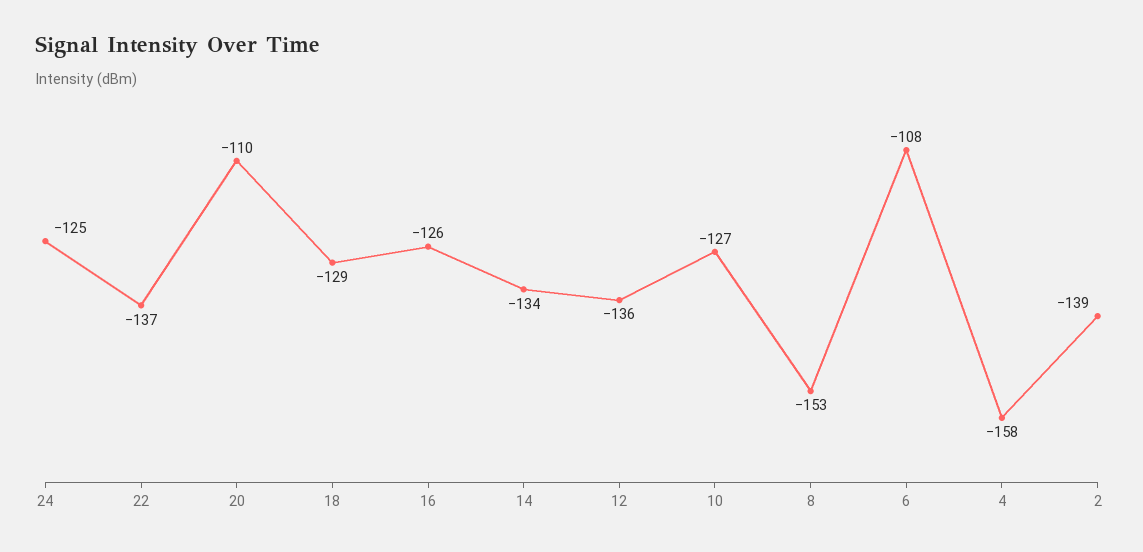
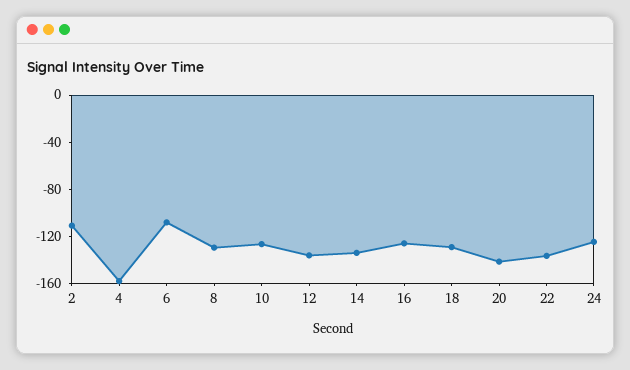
  {
    "24": -125,
    "22": -137,
-   "20": -110,
+   "20": -140,
    "18": -129,
    "16": -126,
    "14": -134,
    "12": -136,
    "10": -127,
-   "8": -153,
+   "8": -130,
    "6": -108,
    "4": -158,
-   "2": -139
+   "2": -110
  }

